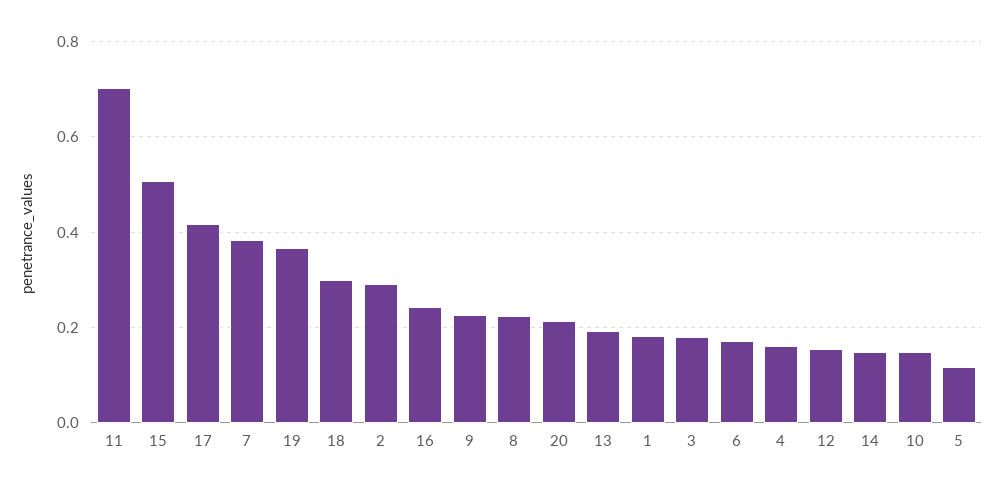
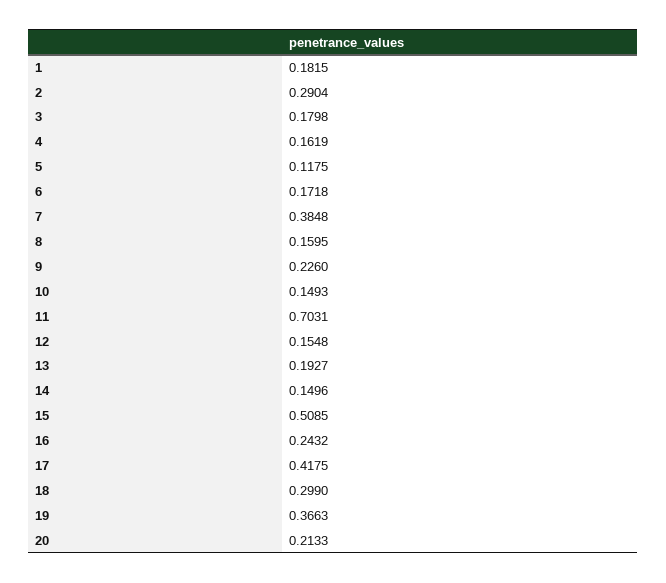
  {
    "11": 0.7031,
    "15": 0.5085,
    "17": 0.4175,
    "7": 0.3848,
    "19": 0.3663,
    "18": 0.299,
    "2": 0.2904,
    "16": 0.2432,
    "9": 0.226,
-   "8": 0.22,
+   "8": 0.1595,
    "20": 0.2133,
    "13": 0.1927,
    "1": 0.1815,
    "3": 0.1798,
    "6": 0.1718,
    "4": 0.1619,
    "12": 0.1548,
    "14": 0.1496,
    "10": 0.1493,
    "5": 0.1175
  }

